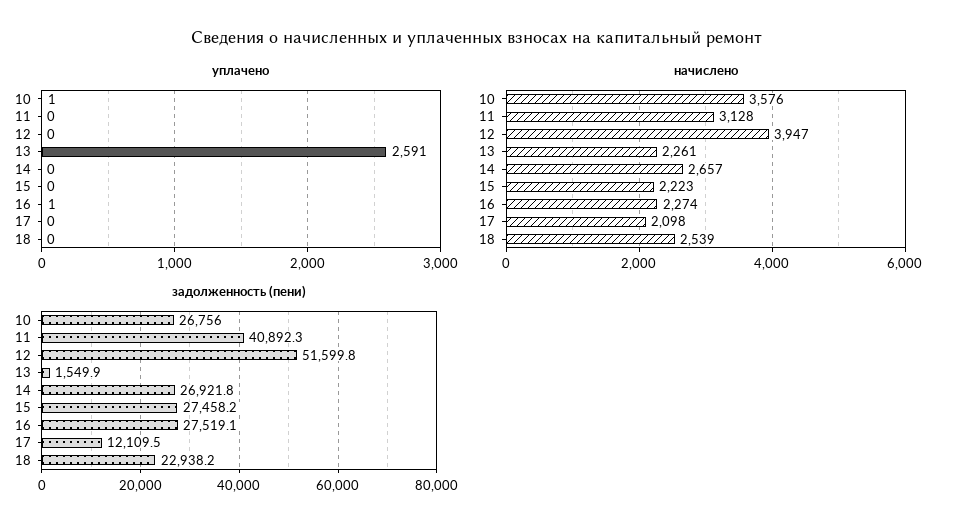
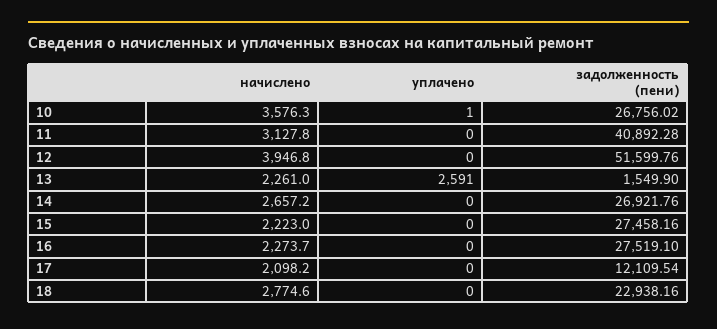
  {
    "уплачено": {
      "10": 1,
      "11": 0,
      "12": 0,
      "13": 2591,
      "14": 0,
      "15": 0,
-     "16": 1,
+     "16": 0,
      "17": 0,
      "18": 0
    },
    "начислено": {
      "10": 3576.3,
      "11": 3127.8,
      "12": 3946.8,
      "13": 2261,
      "14": 2657.2,
      "15": 2223,
      "16": 2273.7,
      "17": 2098.2,
-     "18": 2539
+     "18": 2774.6
    },
    "задолженность (пени)": {
      "10": 26756.02,
      "11": 40892.28,
      "12": 51599.76,
      "13": 1549.9,
      "14": 26921.76,
      "15": 27458.16,
      "16": 27519.1,
      "17": 12109.54,
      "18": 22938.16
    }
  }

